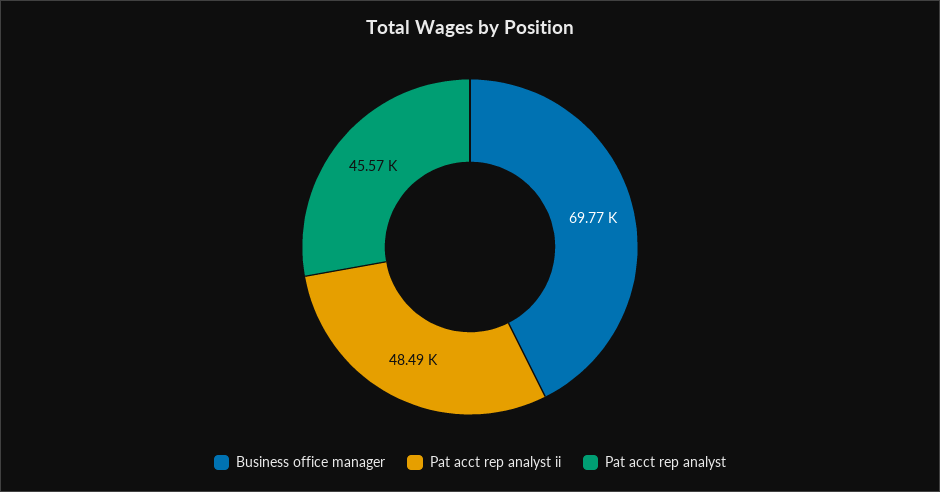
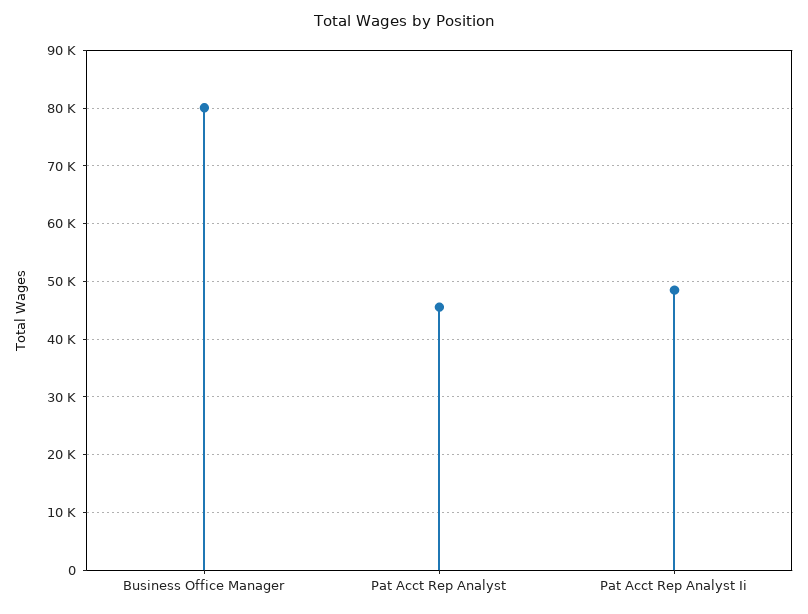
  {
-   "Business office manager": 69770,
+   "Business office manager": 80000,
    "Pat acct rep analyst ii": 48490,
    "Pat acct rep analyst": 45570
  }

